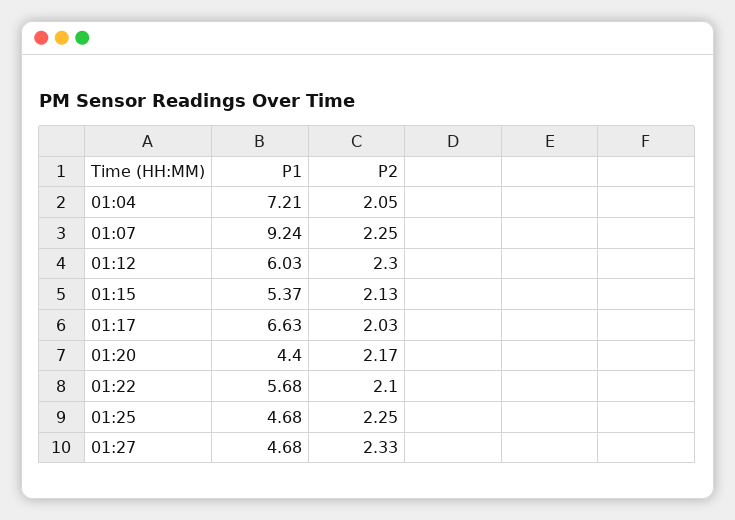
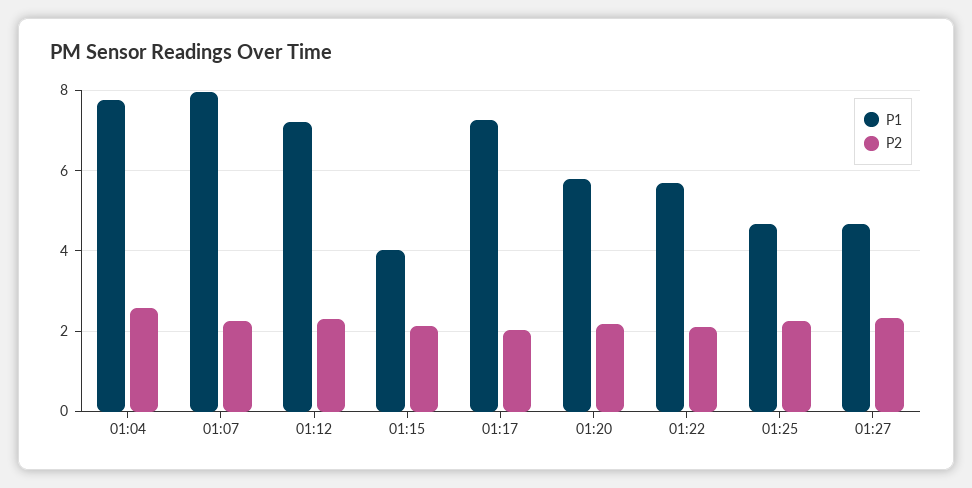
  {
    "P1": {
-     "01:04": 7.21,
+     "01:04": 7.8,
-     "01:07": 9.24,
+     "01:07": 8,
-     "01:12": 6.03,
+     "01:12": 7.2,
-     "01:15": 5.37,
+     "01:15": 4,
-     "01:17": 6.63,
+     "01:17": 7.2,
-     "01:20": 4.4,
+     "01:20": 5.8,
      "01:22": 5.68,
      "01:25": 4.68,
      "01:27": 4.68
    },
    "P2": {
-     "01:04": 2.05,
+     "01:04": 2.6,
      "01:07": 2.25,
      "01:12": 2.3,
      "01:15": 2.13,
      "01:17": 2.03,
      "01:20": 2.17,
      "01:22": 2.1,
      "01:25": 2.25,
      "01:27": 2.33
    }
  }

